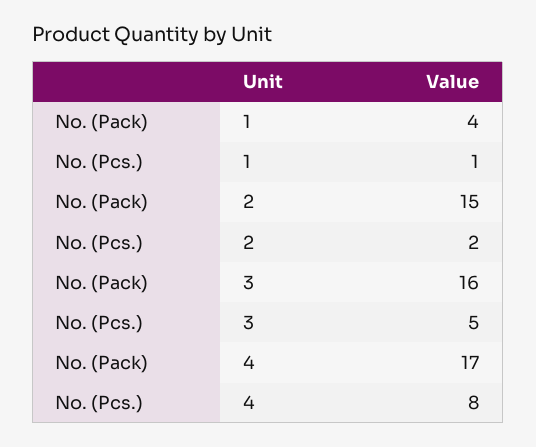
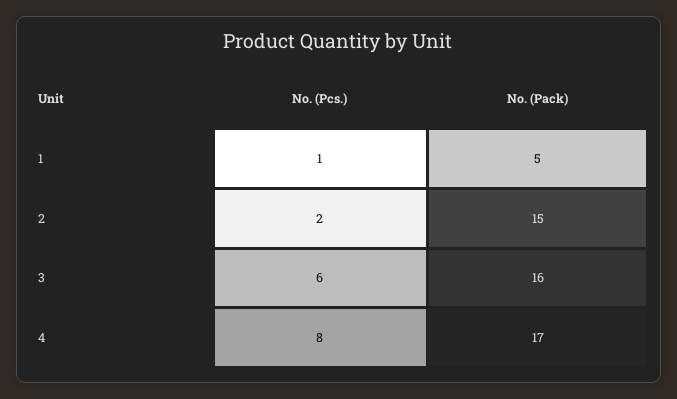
  {
    "No. (Pack)": {
-     "1": 4,
+     "1": 5,
      "2": 15,
      "3": 16,
      "4": 17
    },
    "No. (Pcs.)": {
      "1": 1,
      "2": 2,
-     "3": 5,
+     "3": 6,
      "4": 8
    }
  }

